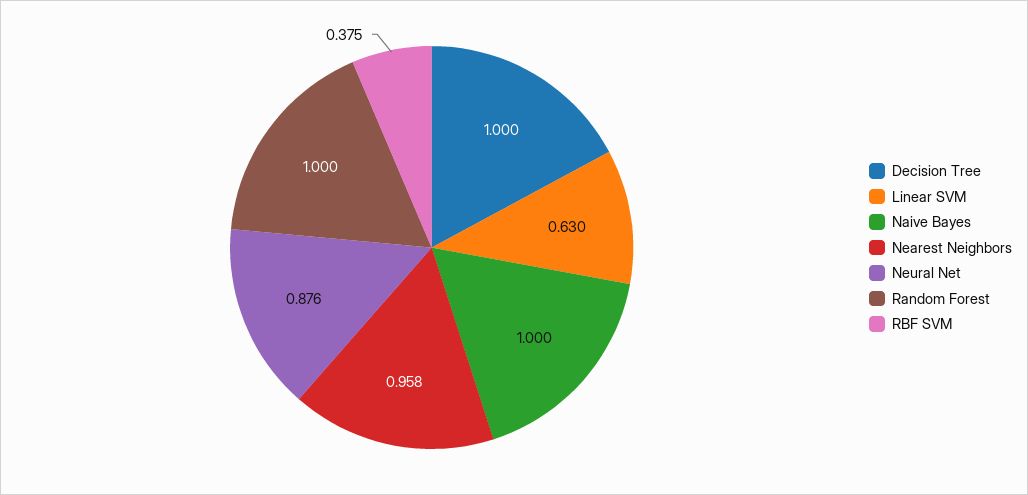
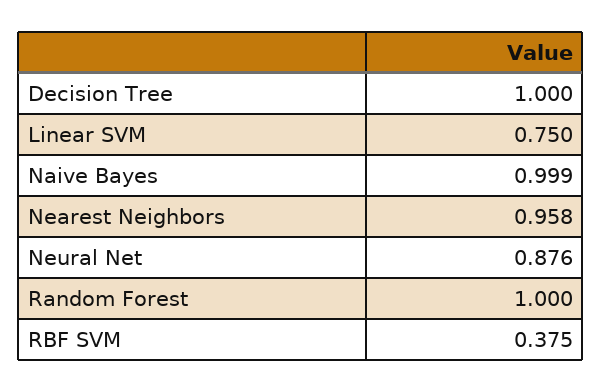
  {
    "Decision Tree": 1,
-   "Linear SVM": 0.63,
+   "Linear SVM": 0.75,
-   "Naive Bayes": 1,
+   "Naive Bayes": 0.999,
    "Nearest Neighbors": 0.958,
    "Neural Net": 0.876,
    "Random Forest": 1,
    "RBF SVM": 0.375
  }

